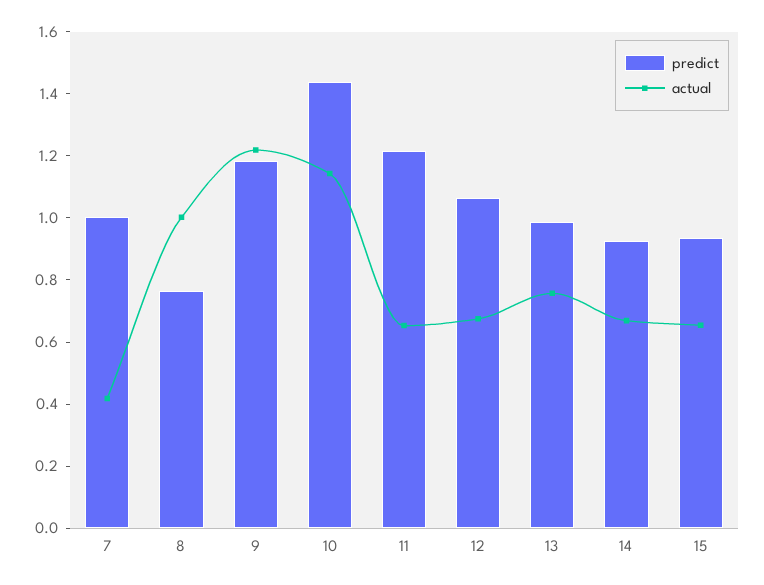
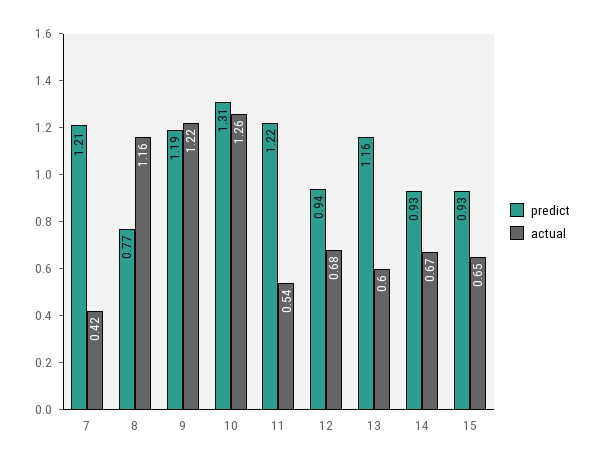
  {
    "predict": {
-     "7": 1,
+     "7": 1.21,
      "8": 0.77,
      "9": 1.19,
-     "10": 1.45,
+     "10": 1.31,
      "11": 1.22,
-     "12": 1.05,
+     "12": 0.94,
-     "13": 1,
+     "13": 1.16,
      "14": 0.93,
      "15": 0.93
    },
    "actual": {
      "7": 0.42,
-     "8": 1,
+     "8": 1.16,
      "9": 1.22,
-     "10": 1.15,
+     "10": 1.26,
-     "11": 0.65,
+     "11": 0.54,
      "12": 0.68,
-     "13": 0.75,
+     "13": 0.6,
      "14": 0.67,
      "15": 0.65
    }
  }

